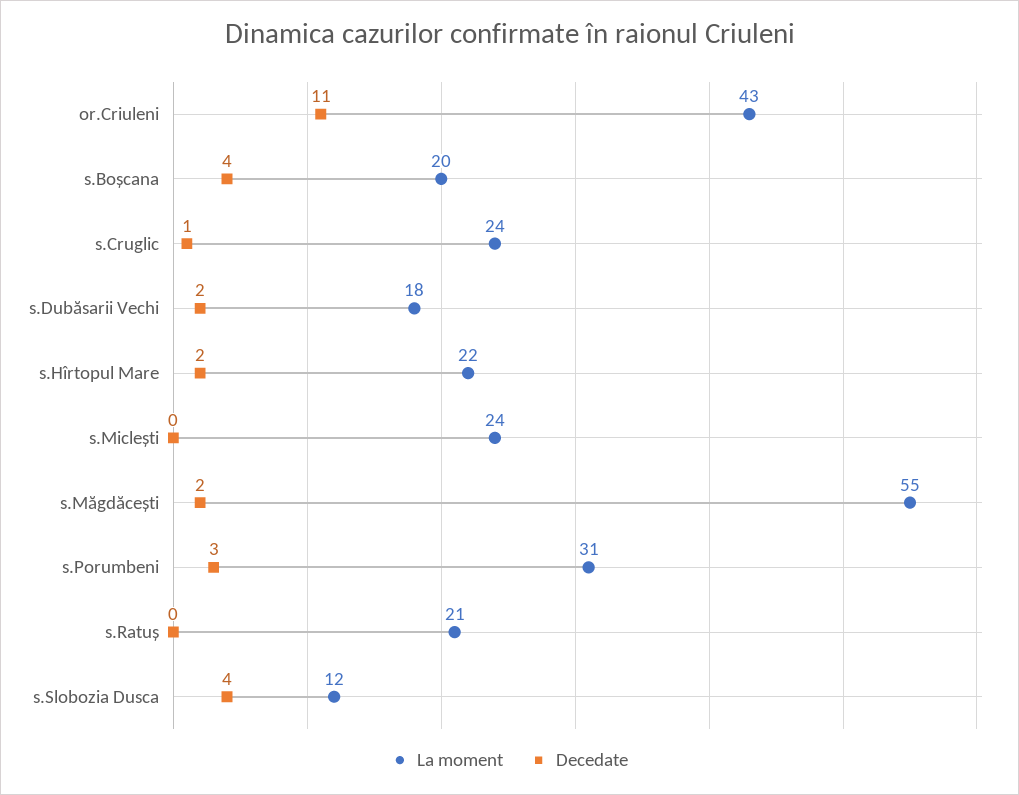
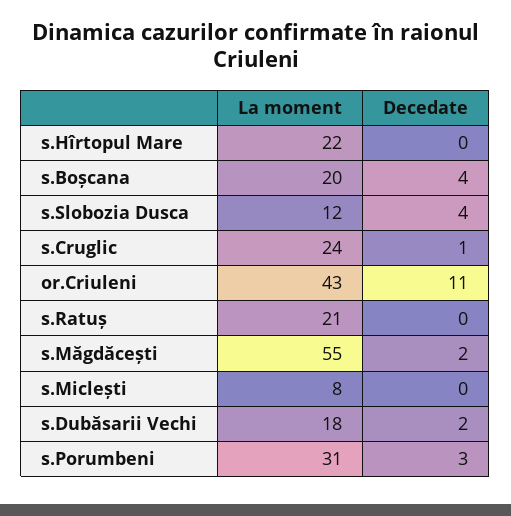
  {
    "La moment": {
      "or.Criuleni": 43,
      "s.Boșcana": 20,
      "s.Cruglic": 24,
      "s.Dubăsarii Vechi": 18,
      "s.Hîrtopul Mare": 22,
-     "s.Miclești": 24,
+     "s.Miclești": 8,
      "s.Măgdăcești": 55,
      "s.Porumbeni": 31,
      "s.Ratuș": 21,
      "s.Slobozia Dusca": 12
    },
    "Decedate": {
      "or.Criuleni": 11,
      "s.Boșcana": 4,
      "s.Cruglic": 1,
      "s.Dubăsarii Vechi": 2,
-     "s.Hîrtopul Mare": 2,
+     "s.Hîrtopul Mare": 0,
      "s.Miclești": 0,
      "s.Măgdăcești": 2,
      "s.Porumbeni": 3,
      "s.Ratuș": 0,
      "s.Slobozia Dusca": 4
    }
  }

